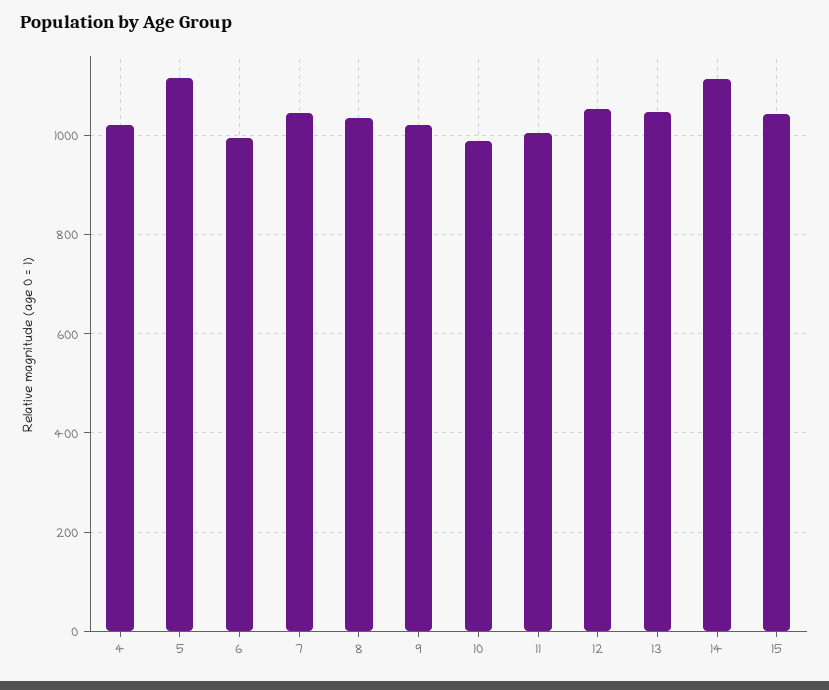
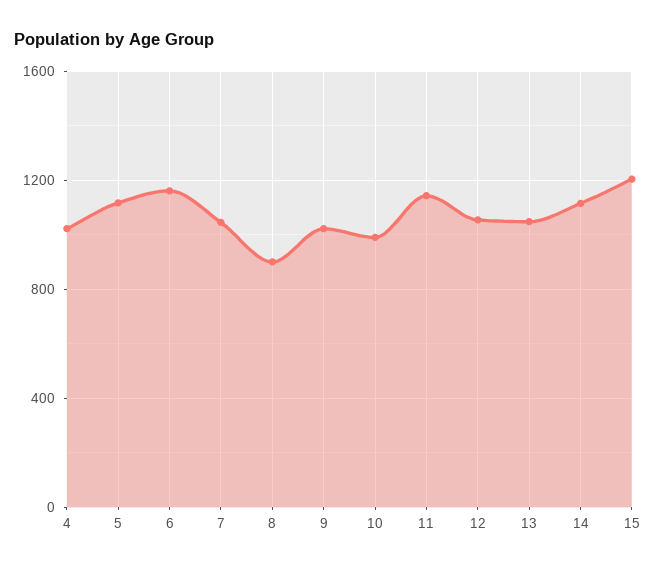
  {
    "4": 1020,
    "5": 1120,
-   "6": 1000,
+   "6": 1150,
    "7": 1040,
-   "8": 1040,
+   "8": 900,
    "9": 1020,
    "10": 1000,
-   "11": 1000,
+   "11": 1150,
    "12": 1060,
    "13": 1040,
    "14": 1120,
-   "15": 1040
+   "15": 1200
  }

